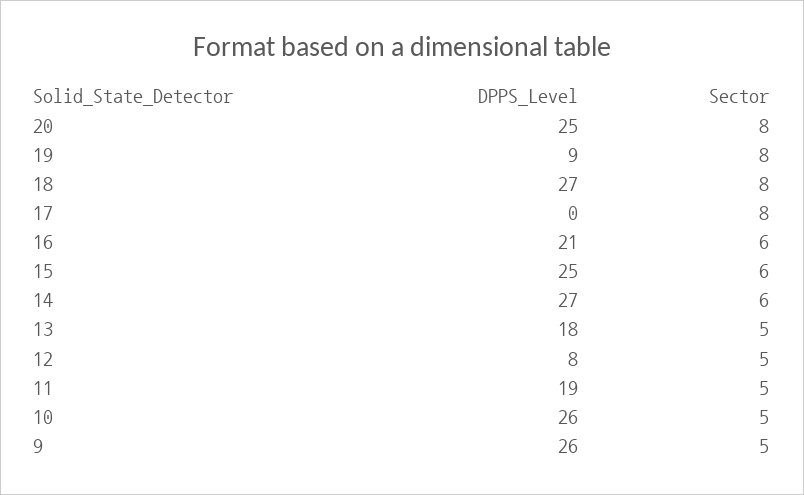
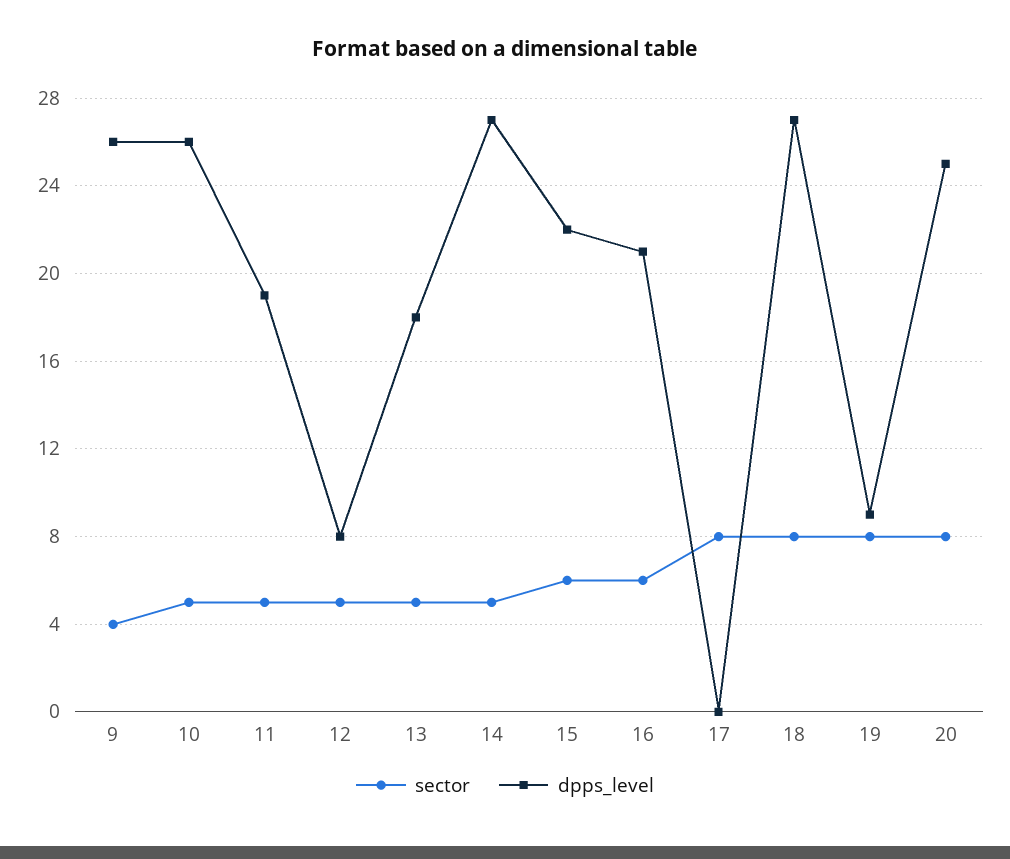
  {
    "DPPS_Level": {
      "20": 25,
      "19": 9,
      "18": 27,
      "17": 0,
      "16": 21,
-     "15": 25,
+     "15": 22,
      "14": 27,
      "13": 18,
      "12": 8,
      "11": 19,
      "10": 26,
      "9": 26
    },
    "Sector": {
      "20": 8,
      "19": 8,
      "18": 8,
      "17": 8,
      "16": 6,
      "15": 6,
-     "14": 6,
+     "14": 5,
      "13": 5,
      "12": 5,
      "11": 5,
      "10": 5,
-     "9": 5
+     "9": 4
    }
  }

